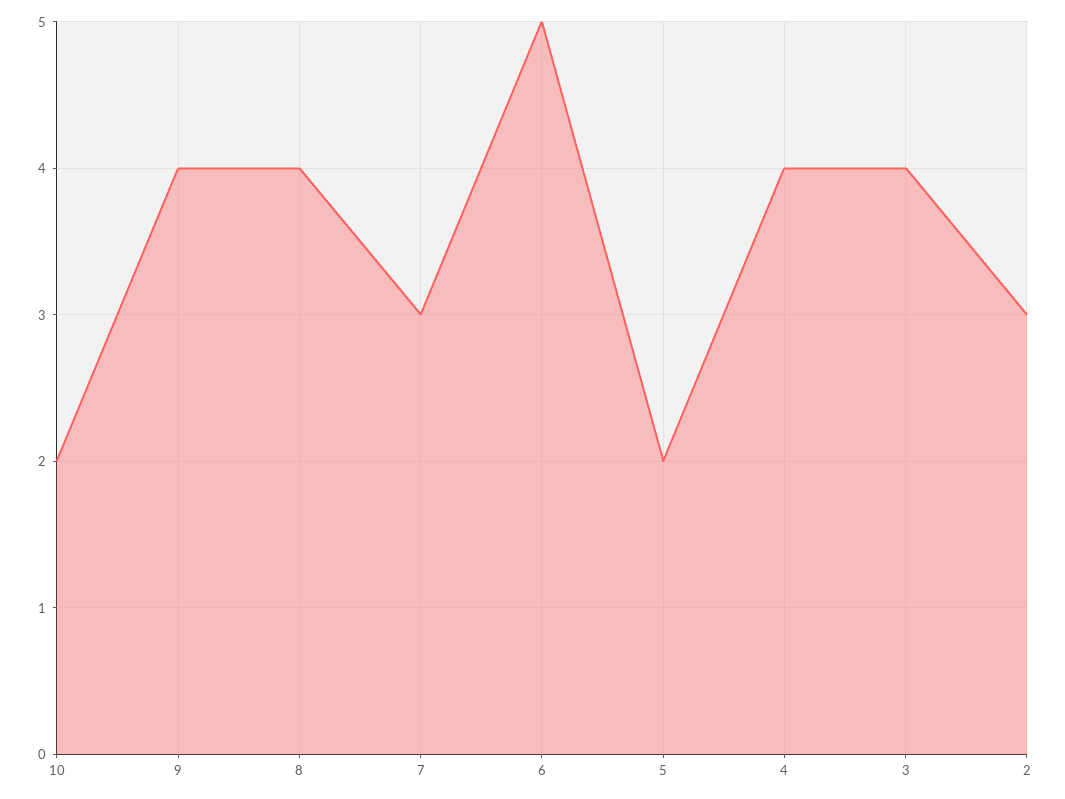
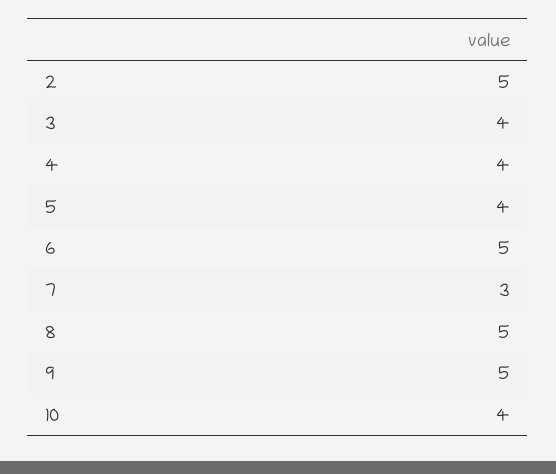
  {
-   "10": 2,
+   "10": 4,
-   "9": 4,
+   "9": 5,
-   "8": 4,
+   "8": 5,
    "7": 3,
    "6": 5,
-   "5": 2,
+   "5": 4,
    "4": 4,
    "3": 4,
-   "2": 3
+   "2": 5
  }

